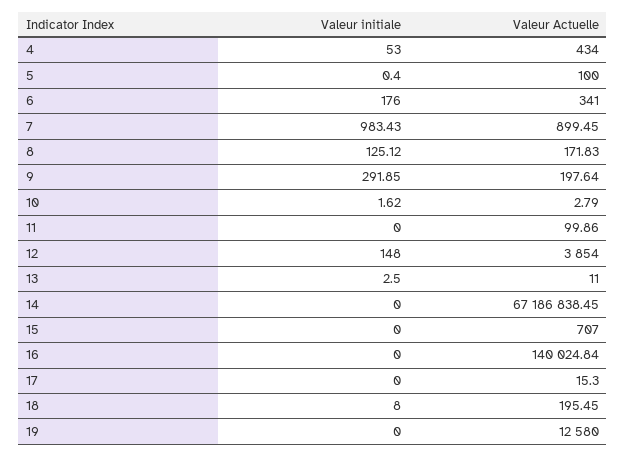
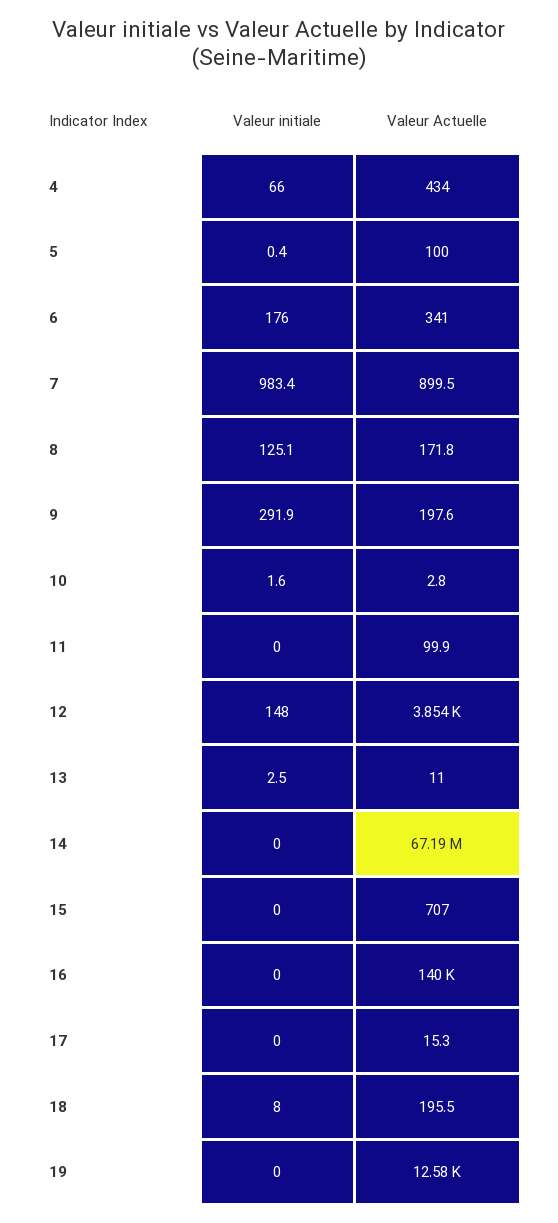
  {
    "Valeur initiale": {
-     "4": 53,
+     "4": 66,
      "5": 0.4,
      "6": 176,
      "7": 983.43,
      "8": 125.12,
      "9": 291.85,
      "10": 1.62,
      "11": 0,
      "12": 148,
      "13": 2.5,
      "14": 0,
      "15": 0,
      "16": 0,
      "17": 0,
      "18": 8,
      "19": 0
    },
    "Valeur Actuelle": {
      "4": 434,
      "5": 100,
      "6": 341,
      "7": 899.45,
      "8": 171.83,
      "9": 197.64,
      "10": 2.79,
      "11": 99.86,
      "12": 3854,
      "13": 11,
      "14": 67186838.45,
      "15": 707,
      "16": 140024.84,
      "17": 15.3,
      "18": 195.45,
      "19": 12580
    }
  }

